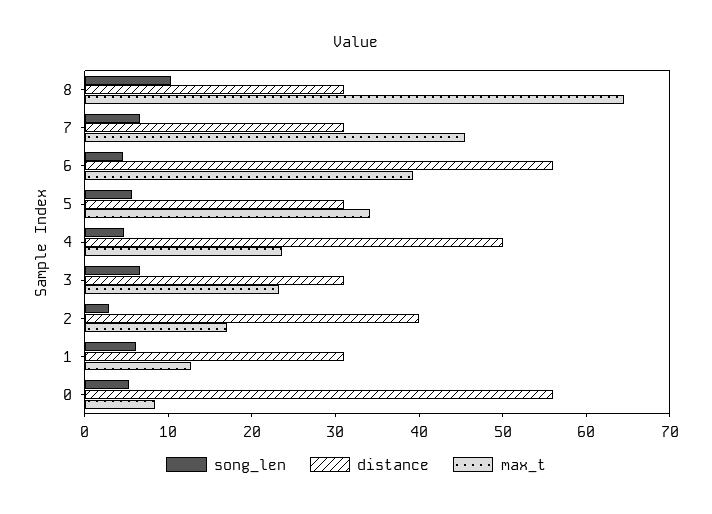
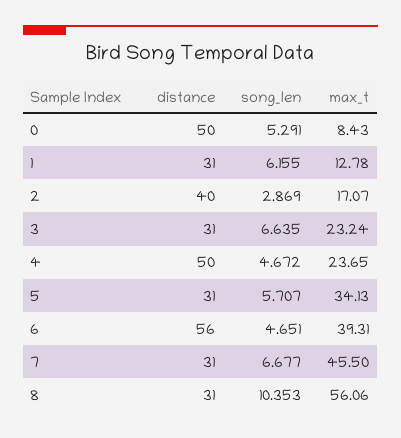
  {
    "song_len": {
      "8": 10.353,
      "7": 6.677,
      "6": 4.651,
      "5": 5.707,
      "4": 4.672,
      "3": 6.635,
      "2": 2.869,
      "1": 6.155,
      "0": 5.291
    },
    "distance": {
      "8": 31,
      "7": 31,
      "6": 56,
      "5": 31,
      "4": 50,
      "3": 31,
      "2": 40,
      "1": 31,
-     "0": 56
+     "0": 50
    },
    "max_t": {
-     "8": 64,
+     "8": 56.06,
      "7": 45.5,
      "6": 39.31,
      "5": 34.13,
      "4": 23.65,
      "3": 23.24,
      "2": 17.07,
      "1": 12.78,
      "0": 8.43
    }
  }

